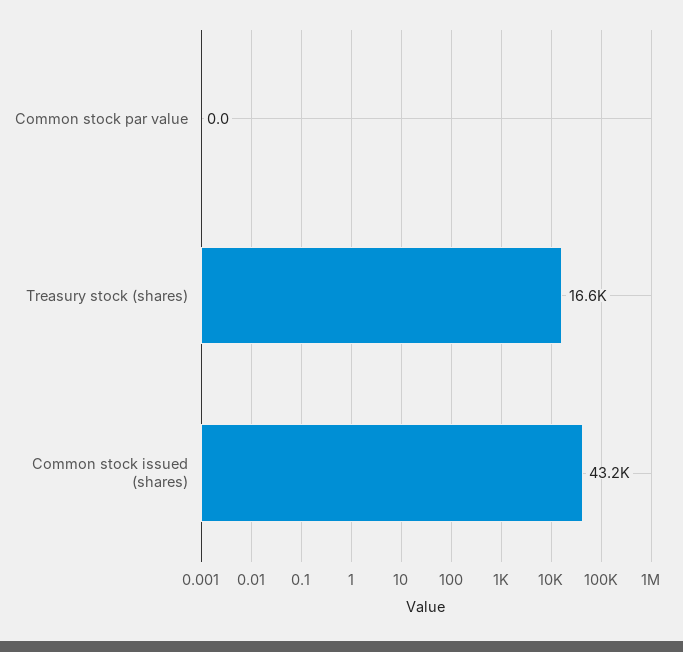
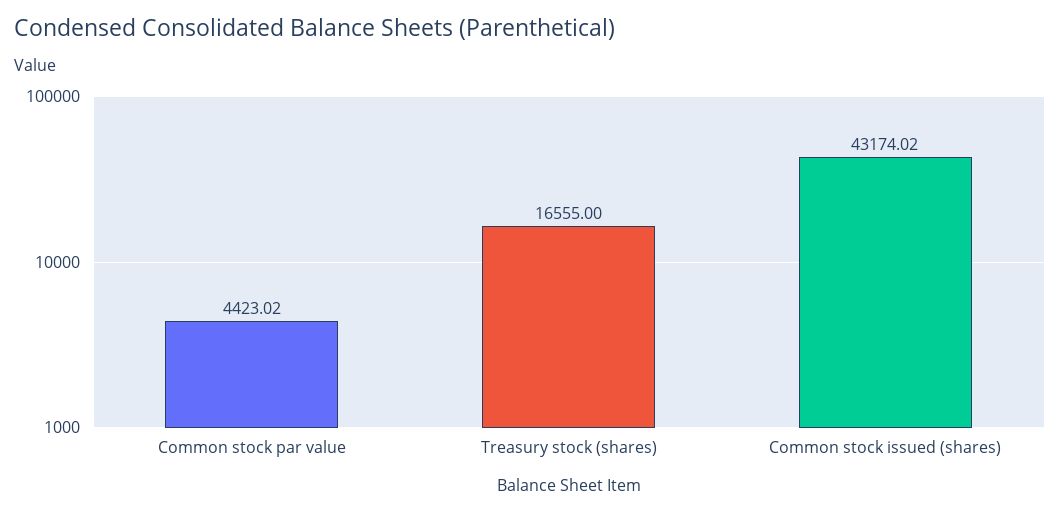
  {
-   "Common stock par value": 0,
+   "Common stock par value": 4423.02,
    "Treasury stock (shares)": 16555,
    "Common stock issued (shares)": 43174.02
  }

